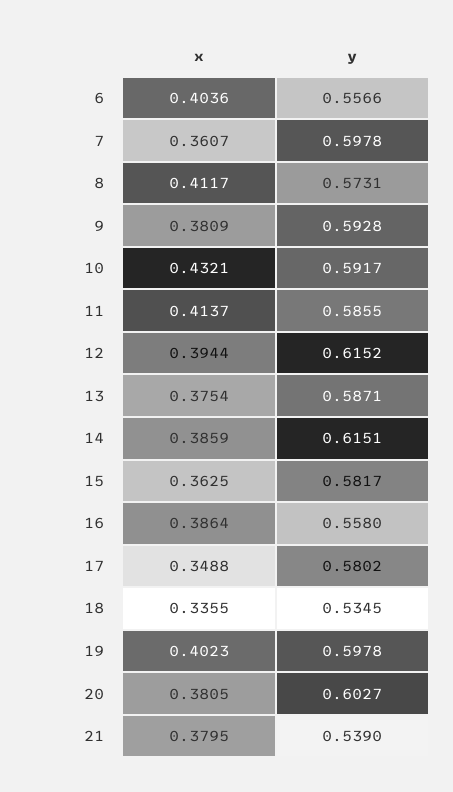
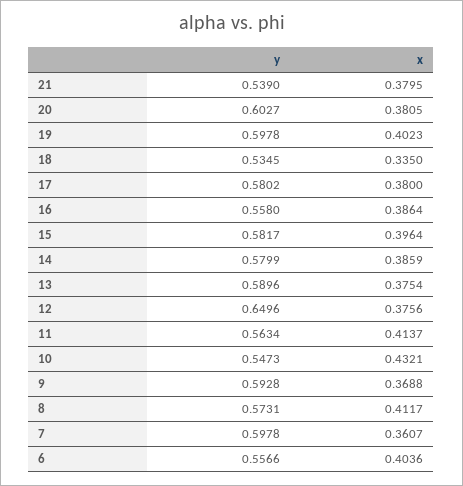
  {
    "x": {
      "6": 0.4036,
      "7": 0.3607,
      "8": 0.4117,
-     "9": 0.3809,
+     "9": 0.3688,
      "10": 0.4321,
      "11": 0.4137,
-     "12": 0.3944,
+     "12": 0.3756,
      "13": 0.3754,
      "14": 0.3859,
-     "15": 0.3625,
+     "15": 0.3964,
      "16": 0.3864,
-     "17": 0.3488,
+     "17": 0.38,
-     "18": 0.3355,
+     "18": 0.335,
      "19": 0.4023,
      "20": 0.3805,
      "21": 0.3795
    },
    "y": {
      "6": 0.5566,
      "7": 0.5978,
      "8": 0.5731,
      "9": 0.5928,
-     "10": 0.5917,
+     "10": 0.5473,
-     "11": 0.5855,
+     "11": 0.5634,
-     "12": 0.6152,
+     "12": 0.6496,
-     "13": 0.5871,
+     "13": 0.5896,
-     "14": 0.6151,
+     "14": 0.5799,
      "15": 0.5817,
      "16": 0.558,
      "17": 0.5802,
      "18": 0.5345,
      "19": 0.5978,
      "20": 0.6027,
      "21": 0.539
    }
  }

